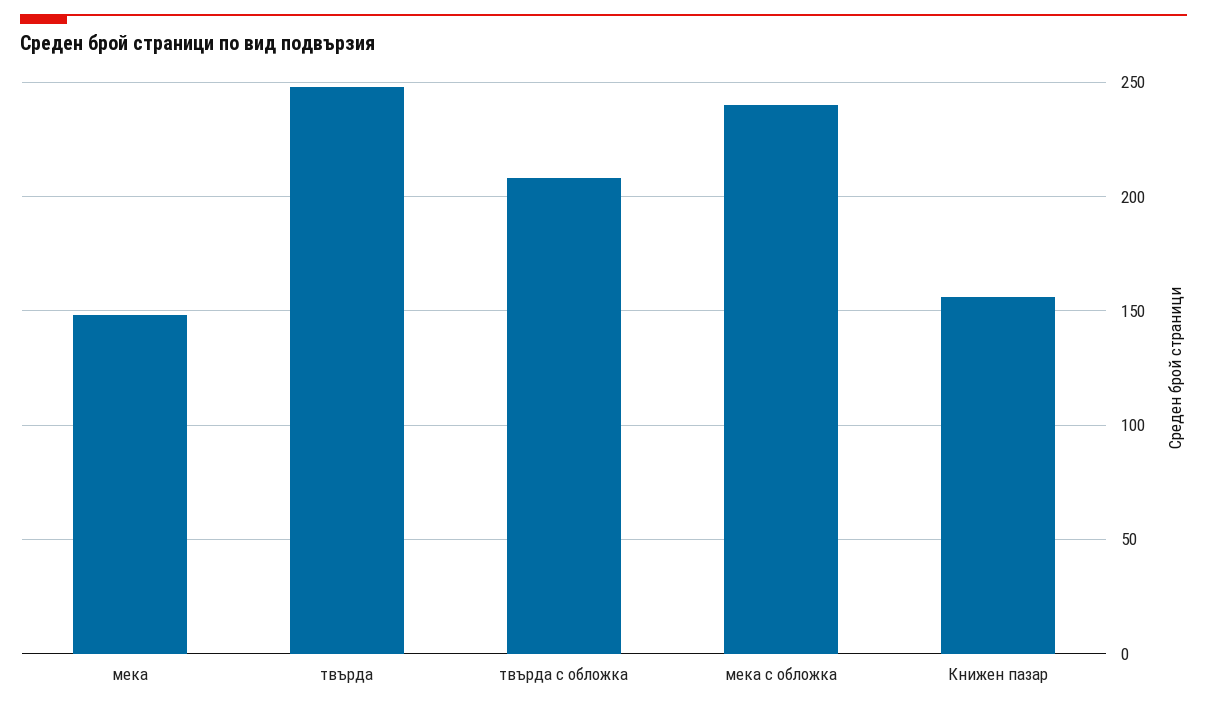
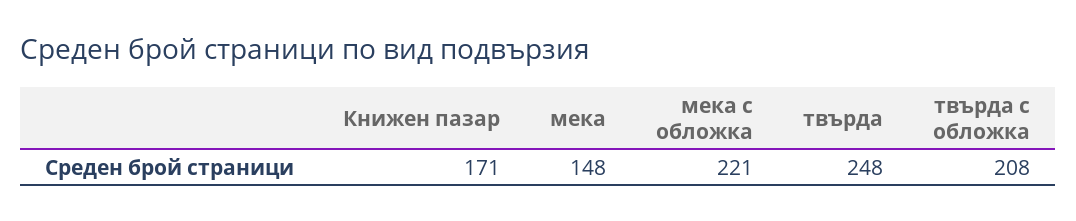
  {
    "мека": 148,
    "твърда": 248,
    "твърда с обложка": 208,
-   "мека с обложка": 240,
+   "мека с обложка": 221,
-   "Книжен пазар": 155
+   "Книжен пазар": 171
  }

